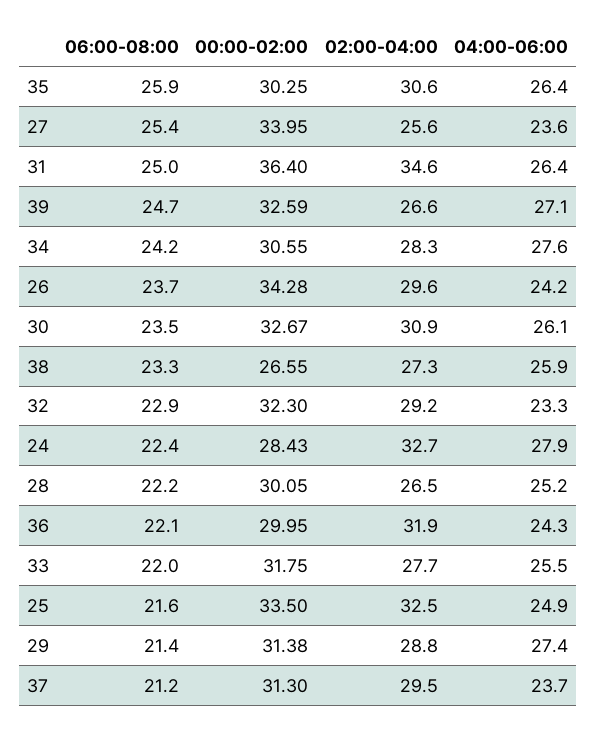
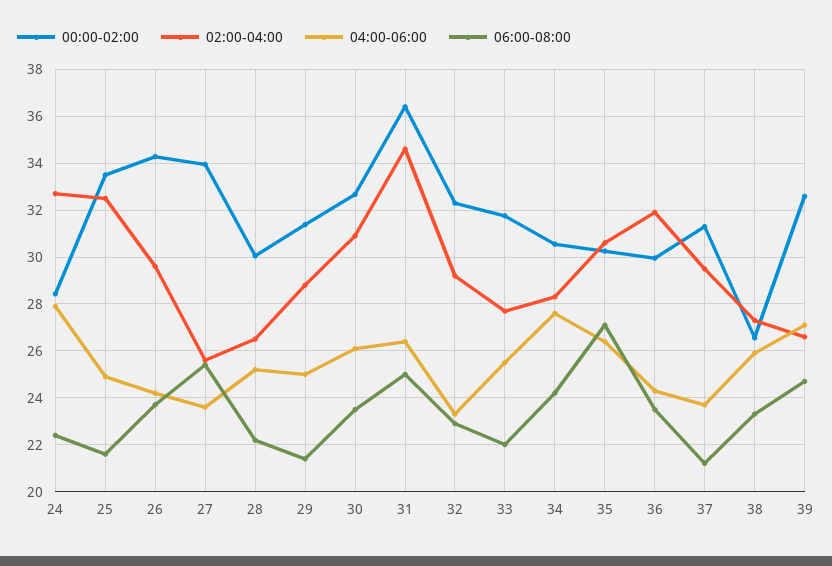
  {
    "06:00-08:00": {
-     "35": 25.9,
+     "35": 27,
      "27": 25.4,
      "31": 25,
      "39": 24.7,
      "34": 24.2,
      "26": 23.7,
      "30": 23.5,
      "38": 23.3,
      "32": 22.9,
      "24": 22.4,
      "28": 22.2,
-     "36": 22.1,
+     "36": 23.5,
      "33": 22,
      "25": 21.6,
      "29": 21.4,
      "37": 21.2
    },
    "00:00-02:00": {
      "35": 30.25,
      "27": 33.95,
      "31": 36.4,
      "39": 32.59,
      "34": 30.55,
      "26": 34.28,
      "30": 32.67,
      "38": 26.55,
      "32": 32.3,
      "24": 28.43,
      "28": 30.05,
      "36": 29.95,
      "33": 31.75,
      "25": 33.5,
      "29": 31.38,
      "37": 31.3
    },
    "02:00-04:00": {
      "35": 30.6,
      "27": 25.6,
      "31": 34.6,
      "39": 26.6,
      "34": 28.3,
      "26": 29.6,
      "30": 30.9,
      "38": 27.3,
      "32": 29.2,
      "24": 32.7,
      "28": 26.5,
      "36": 31.9,
      "33": 27.7,
      "25": 32.5,
      "29": 28.8,
      "37": 29.5
    },
    "04:00-06:00": {
      "35": 26.4,
      "27": 23.6,
      "31": 26.4,
      "39": 27.1,
      "34": 27.6,
      "26": 24.2,
      "30": 26.1,
      "38": 25.9,
      "32": 23.3,
      "24": 27.9,
      "28": 25.2,
      "36": 24.3,
      "33": 25.5,
      "25": 24.9,
-     "29": 27.4,
+     "29": 25,
      "37": 23.7
    }
  }

